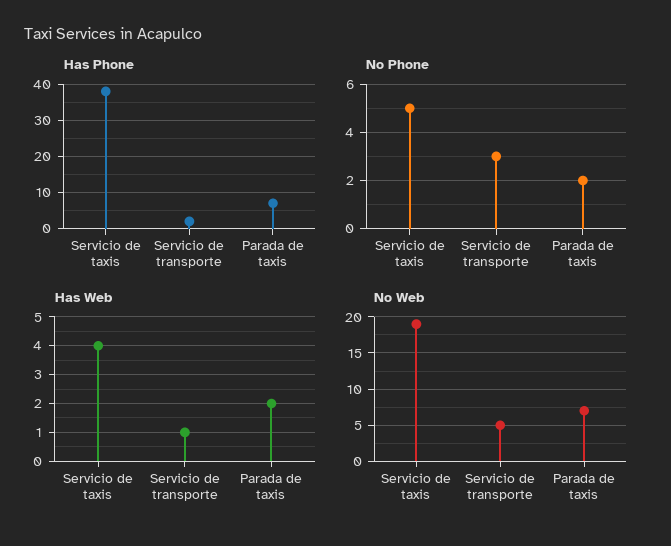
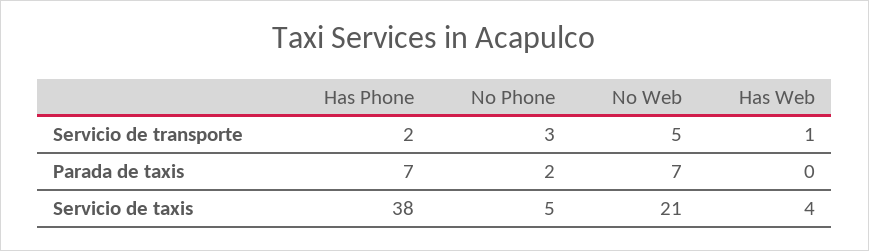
  {
    "Has Phone": {
      "Servicio de taxis": 38,
      "Servicio de transporte": 2,
      "Parada de taxis": 7
    },
    "No Phone": {
      "Servicio de taxis": 5,
      "Servicio de transporte": 3,
      "Parada de taxis": 2
    },
    "Has Web": {
      "Servicio de taxis": 4,
      "Servicio de transporte": 1,
-     "Parada de taxis": 2
+     "Parada de taxis": 0
    },
    "No Web": {
-     "Servicio de taxis": 19,
+     "Servicio de taxis": 21,
      "Servicio de transporte": 5,
      "Parada de taxis": 7
    }
  }

